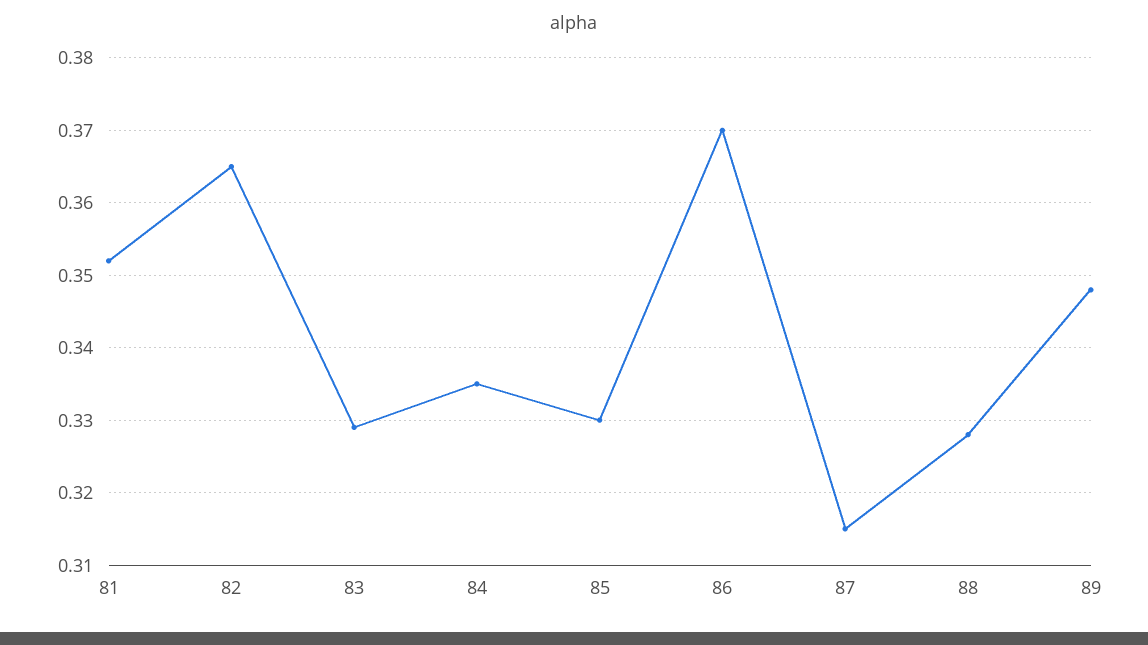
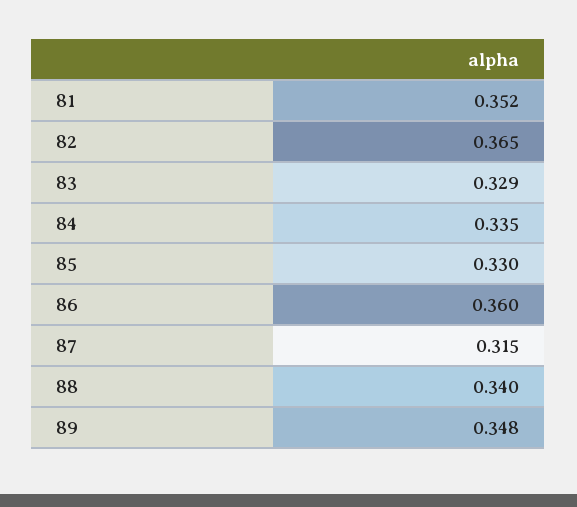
  {
    "81": 0.352,
    "82": 0.365,
    "83": 0.329,
    "84": 0.335,
    "85": 0.33,
-   "86": 0.37,
+   "86": 0.36,
    "87": 0.315,
-   "88": 0.328,
+   "88": 0.34,
    "89": 0.348
  }

